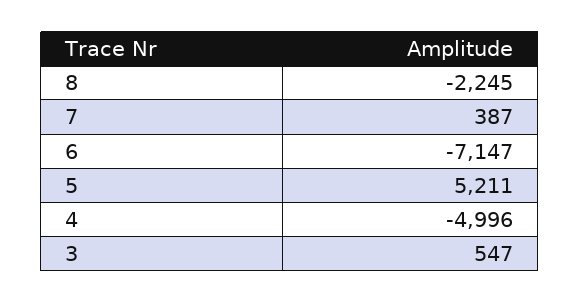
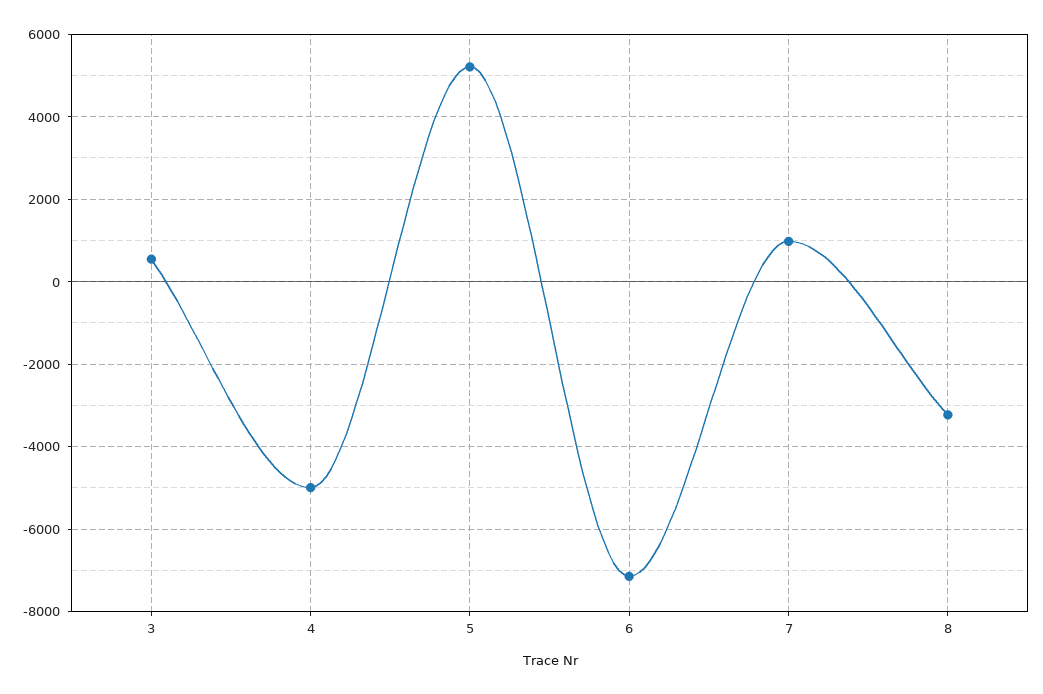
  {
-   "8": -2245,
+   "8": -3200,
-   "7": 387,
+   "7": 1000,
    "6": -7147,
    "5": 5211,
    "4": -4996,
    "3": 547
  }

